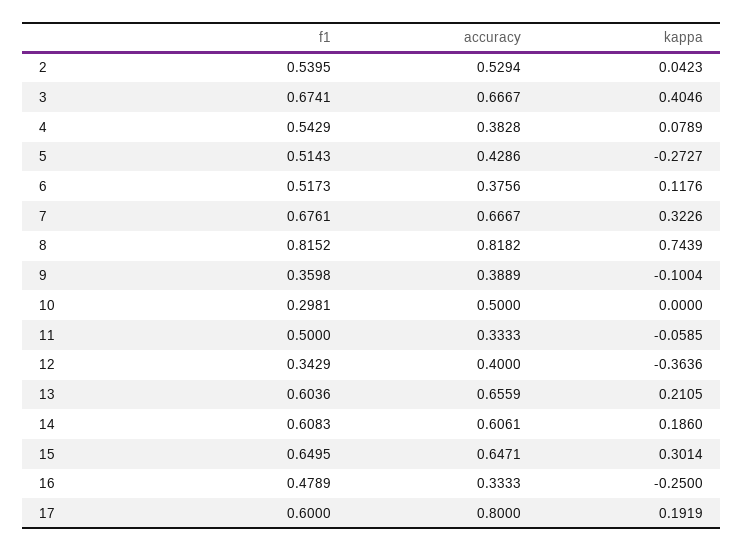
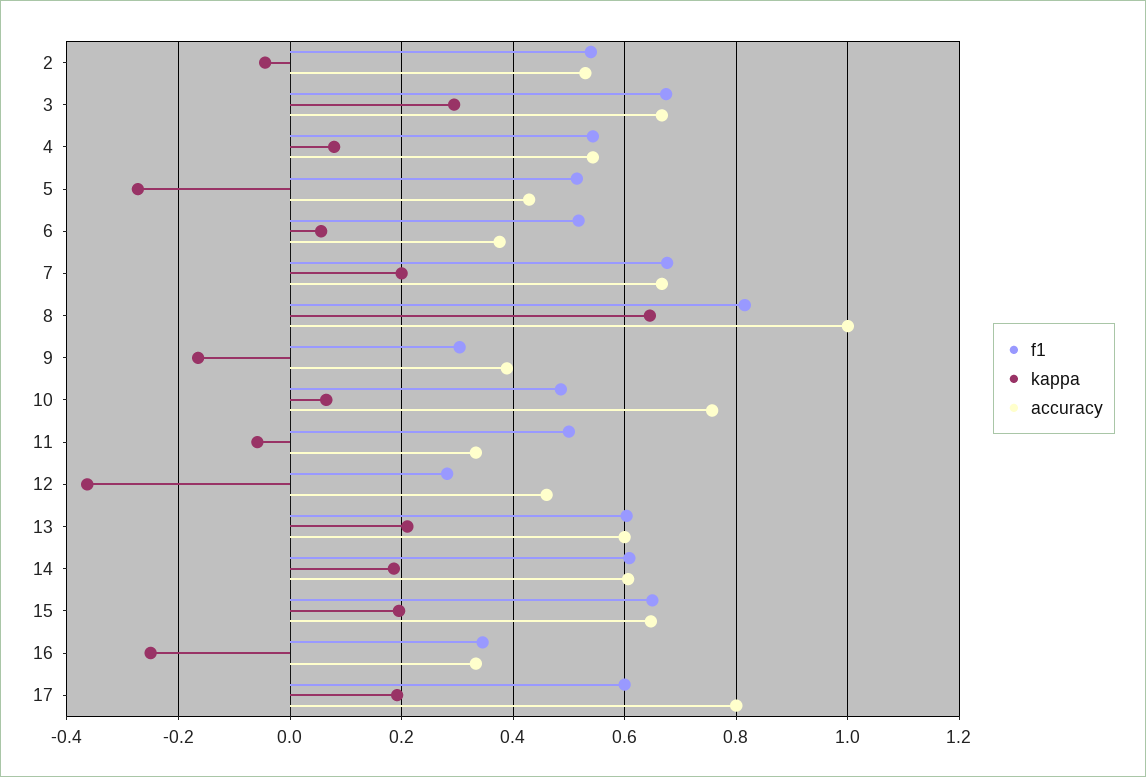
  {
    "f1": {
      "2": 0.5395,
      "3": 0.6741,
      "4": 0.5429,
      "5": 0.5143,
      "6": 0.5173,
      "7": 0.6761,
      "8": 0.8152,
-     "9": 0.3598,
+     "9": 0.3,
-     "10": 0.2981,
+     "10": 0.48,
      "11": 0.5,
-     "12": 0.3429,
+     "12": 0.28,
      "13": 0.6036,
      "14": 0.6083,
      "15": 0.6495,
-     "16": 0.4789,
+     "16": 0.34,
      "17": 0.6
    },
    "accuracy": {
      "2": 0.5294,
      "3": 0.6667,
-     "4": 0.3828,
+     "4": 0.54,
      "5": 0.4286,
      "6": 0.3756,
      "7": 0.6667,
-     "8": 0.8182,
+     "8": 1,
      "9": 0.3889,
-     "10": 0.5,
+     "10": 0.76,
      "11": 0.3333,
-     "12": 0.4,
+     "12": 0.46,
-     "13": 0.6559,
+     "13": 0.6,
      "14": 0.6061,
      "15": 0.6471,
      "16": 0.3333,
      "17": 0.8
    },
    "kappa": {
-     "2": 0.0423,
+     "2": -0.04,
-     "3": 0.4046,
+     "3": 0.3,
      "4": 0.0789,
      "5": -0.2727,
-     "6": 0.1176,
+     "6": 0.06,
-     "7": 0.3226,
+     "7": 0.2,
-     "8": 0.7439,
+     "8": 0.64,
-     "9": -0.1004,
+     "9": -0.16,
-     "10": 0,
+     "10": 0.06,
      "11": -0.0585,
      "12": -0.3636,
      "13": 0.2105,
      "14": 0.186,
-     "15": 0.3014,
+     "15": 0.2,
      "16": -0.25,
      "17": 0.1919
    }
  }

